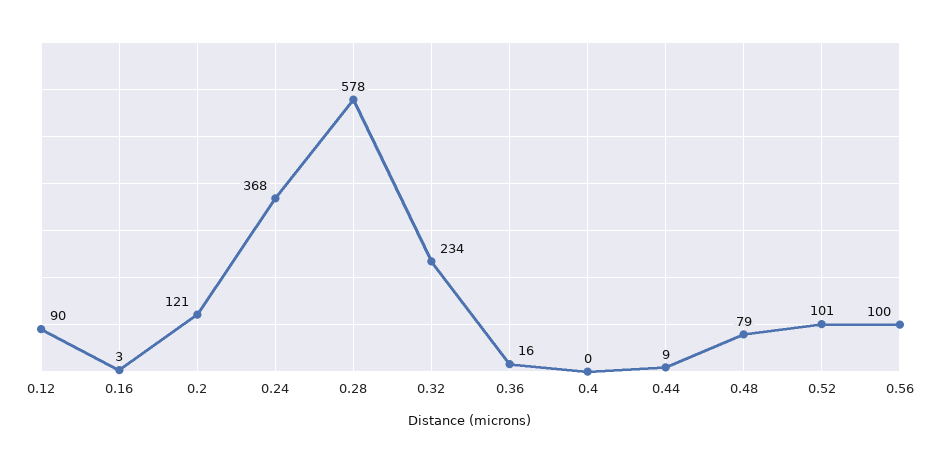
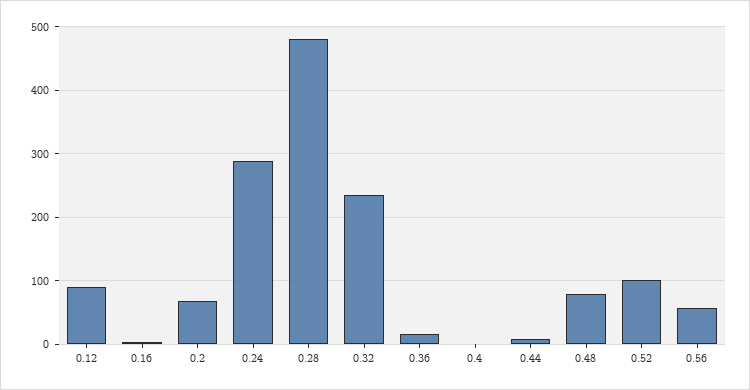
  {
    "0.12": 90,
    "0.16": 3,
-   "0.2": 121,
+   "0.2": 70,
-   "0.24": 368,
+   "0.24": 290,
-   "0.28": 578,
+   "0.28": 480,
    "0.32": 234,
    "0.36": 16,
    "0.4": 0,
    "0.44": 9,
    "0.48": 79,
    "0.52": 101,
-   "0.56": 100
+   "0.56": 60
  }

